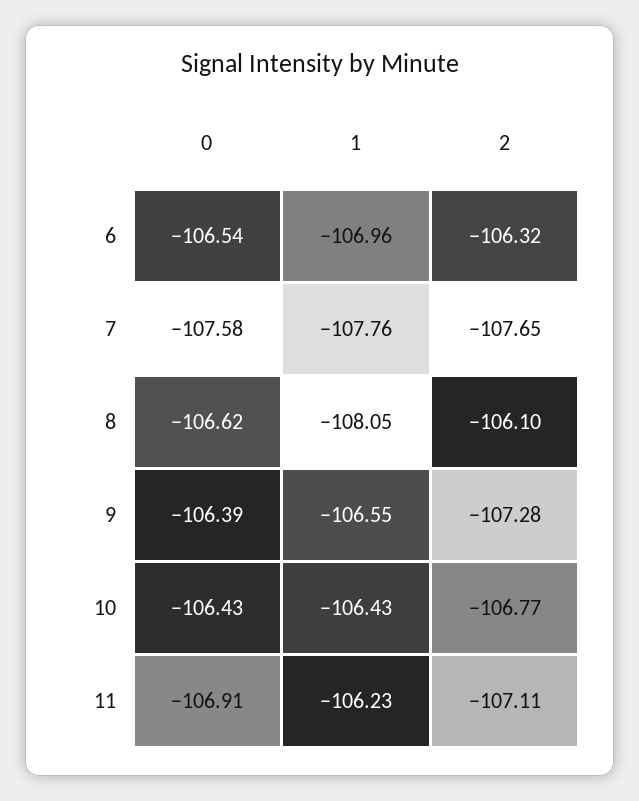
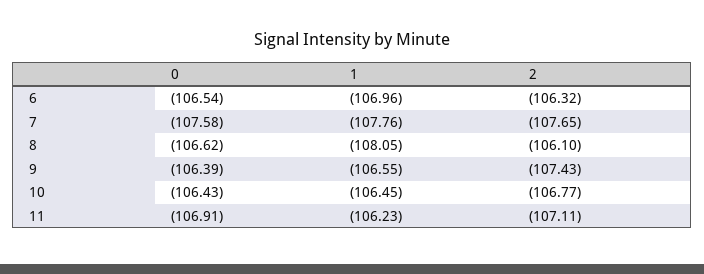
  {
    "0": {
      "6": -106.54,
      "7": -107.58,
      "8": -106.62,
      "9": -106.39,
      "10": -106.43,
      "11": -106.91
    },
    "1": {
      "6": -106.96,
      "7": -107.76,
      "8": -108.05,
      "9": -106.55,
-     "10": -106.43,
+     "10": -106.45,
      "11": -106.23
    },
    "2": {
      "6": -106.32,
      "7": -107.65,
      "8": -106.1,
-     "9": -107.28,
+     "9": -107.43,
      "10": -106.77,
      "11": -107.11
    }
  }

